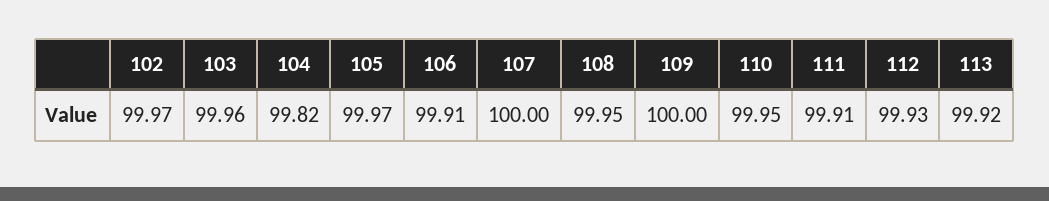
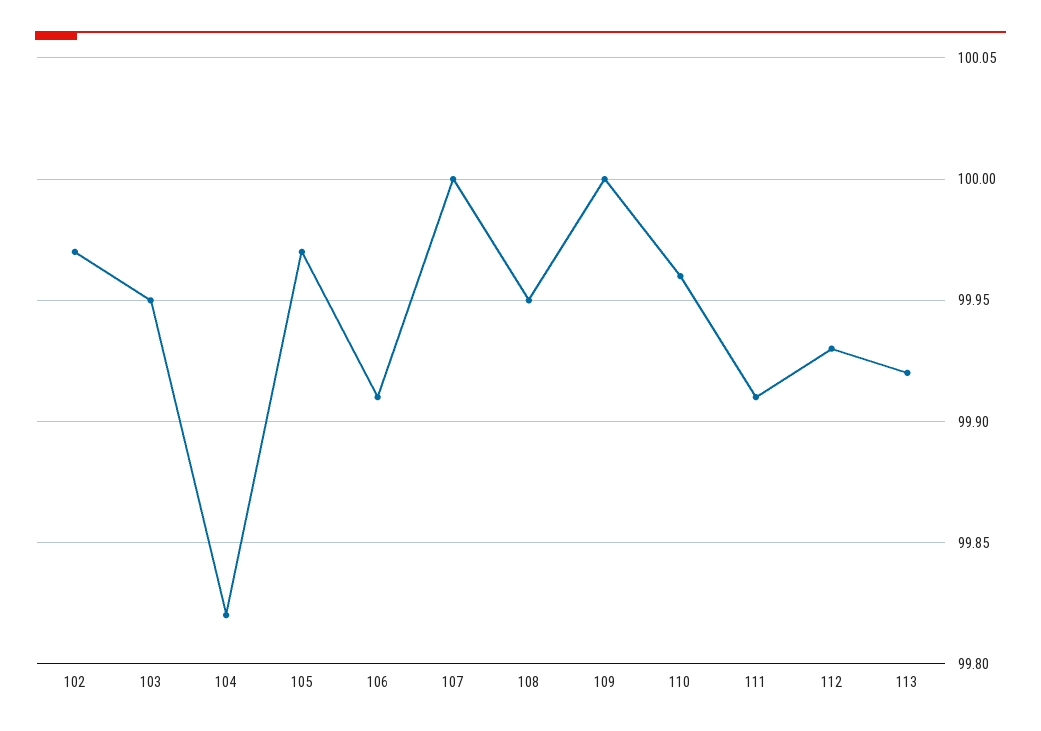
  {
    "102": 99.97,
-   "103": 99.96,
+   "103": 99.95,
    "104": 99.82,
    "105": 99.97,
    "106": 99.91,
    "107": 100,
    "108": 99.95,
    "109": 100,
-   "110": 99.95,
+   "110": 99.96,
    "111": 99.91,
    "112": 99.93,
    "113": 99.92
  }

